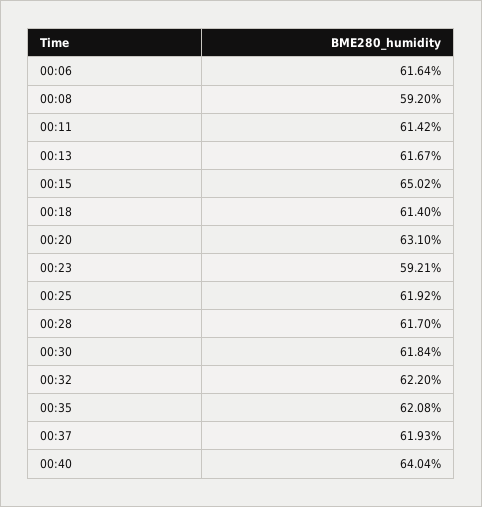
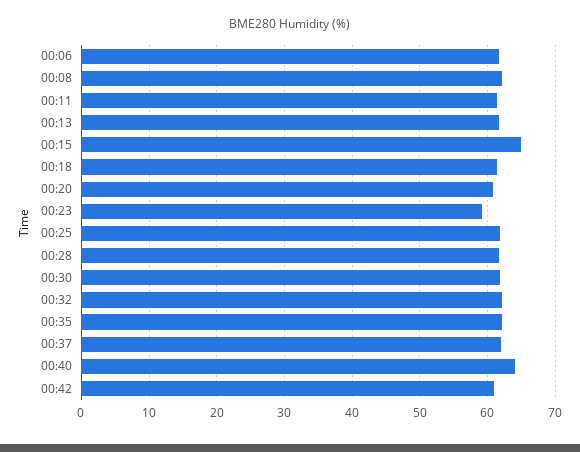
  {
    "00:06": 61.64,
-   "00:08": 59.2,
+   "00:08": 62,
    "00:11": 61.42,
    "00:13": 61.67,
    "00:15": 65.02,
    "00:18": 61.4,
-   "00:20": 63.1,
+   "00:20": 61,
    "00:23": 59.21,
    "00:25": 61.92,
    "00:28": 61.7,
    "00:30": 61.84,
    "00:32": 62.2,
    "00:35": 62.08,
    "00:37": 61.93,
-   "00:40": 64.04
+   "00:40": 64.04,
+   "00:42": 61
  }

